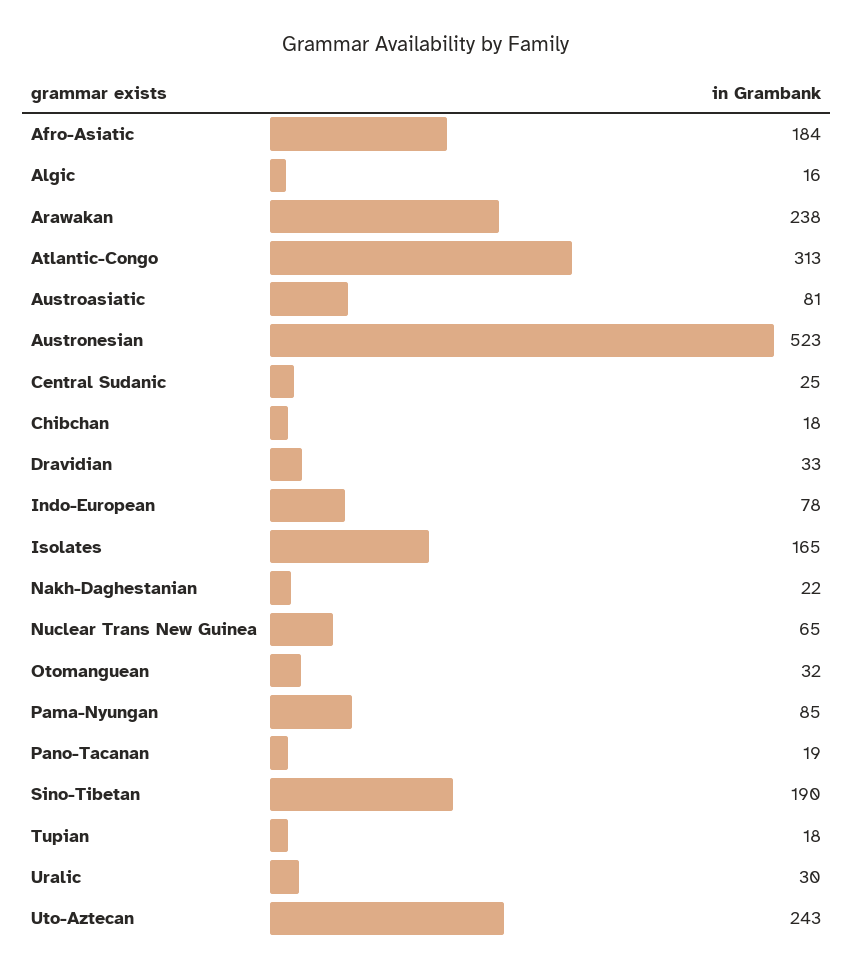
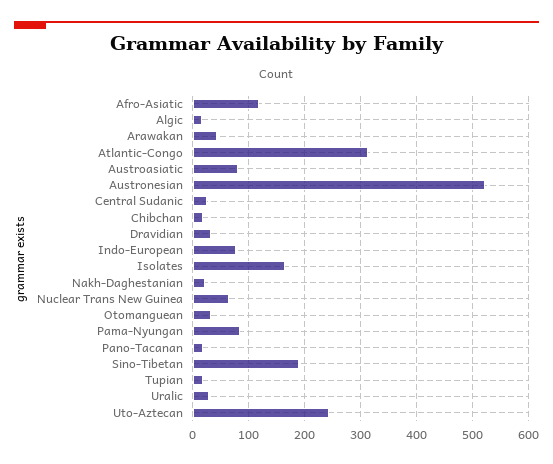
  {
-   "Afro-Asiatic": 184,
+   "Afro-Asiatic": 120,
    "Algic": 16,
-   "Arawakan": 238,
+   "Arawakan": 40,
    "Atlantic-Congo": 313,
    "Austroasiatic": 81,
    "Austronesian": 523,
    "Central Sudanic": 25,
    "Chibchan": 18,
    "Dravidian": 33,
    "Indo-European": 78,
    "Isolates": 165,
    "Nakh-Daghestanian": 22,
    "Nuclear Trans New Guinea": 65,
    "Otomanguean": 32,
    "Pama-Nyungan": 85,
    "Pano-Tacanan": 19,
    "Sino-Tibetan": 190,
    "Tupian": 18,
    "Uralic": 30,
    "Uto-Aztecan": 243
  }

